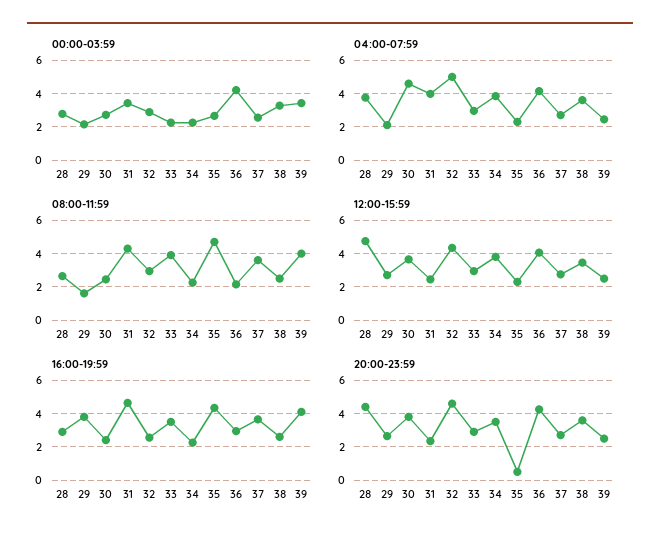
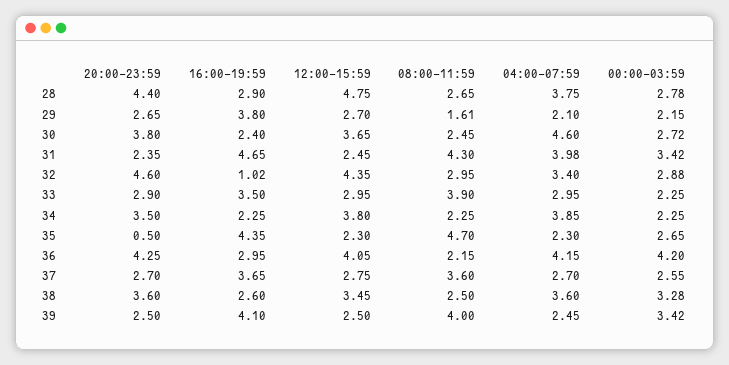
  {
    "00:00-03:59": {
      "28": 2.78,
      "29": 2.15,
      "30": 2.72,
      "31": 3.42,
      "32": 2.88,
      "33": 2.25,
      "34": 2.25,
      "35": 2.65,
      "36": 4.2,
      "37": 2.55,
      "38": 3.28,
      "39": 3.42
    },
    "04:00-07:59": {
      "28": 3.75,
      "29": 2.1,
      "30": 4.6,
      "31": 3.98,
-     "32": 5,
+     "32": 3.4,
      "33": 2.95,
      "34": 3.85,
      "35": 2.3,
      "36": 4.15,
      "37": 2.7,
      "38": 3.6,
      "39": 2.45
    },
    "08:00-11:59": {
      "28": 2.65,
      "29": 1.61,
      "30": 2.45,
      "31": 4.3,
      "32": 2.95,
      "33": 3.9,
      "34": 2.25,
      "35": 4.7,
      "36": 2.15,
      "37": 3.6,
      "38": 2.5,
      "39": 4
    },
    "12:00-15:59": {
      "28": 4.75,
      "29": 2.7,
      "30": 3.65,
      "31": 2.45,
      "32": 4.35,
      "33": 2.95,
      "34": 3.8,
      "35": 2.3,
      "36": 4.05,
      "37": 2.75,
      "38": 3.45,
      "39": 2.5
    },
    "16:00-19:59": {
      "28": 2.9,
      "29": 3.8,
      "30": 2.4,
      "31": 4.65,
-     "32": 2.5,
+     "32": 1.02,
      "33": 3.5,
      "34": 2.25,
      "35": 4.35,
      "36": 2.95,
      "37": 3.65,
      "38": 2.6,
      "39": 4.1
    },
    "20:00-23:59": {
      "28": 4.4,
      "29": 2.65,
      "30": 3.8,
      "31": 2.35,
      "32": 4.6,
      "33": 2.9,
      "34": 3.5,
      "35": 0.5,
      "36": 4.25,
      "37": 2.7,
      "38": 3.6,
      "39": 2.5
    }
  }

